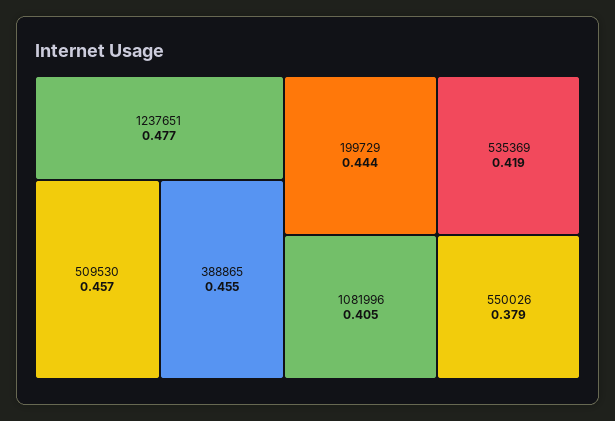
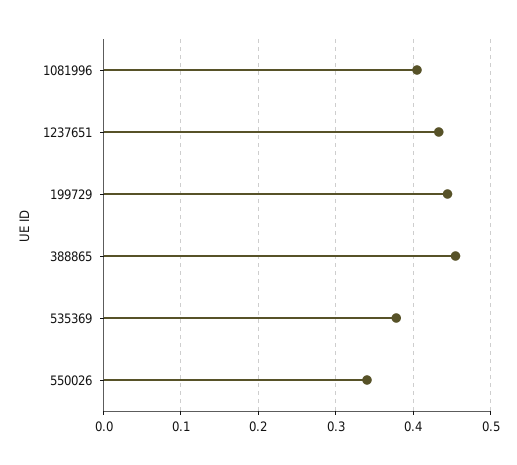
  {
-   "1237651": 0.477,
+   "1237651": 0.43,
-   "509530": 0.457,
    "388865": 0.455,
    "199729": 0.444,
-   "535369": 0.419,
+   "535369": 0.38,
    "1081996": 0.405,
-   "550026": 0.379
+   "550026": 0.34
  }

